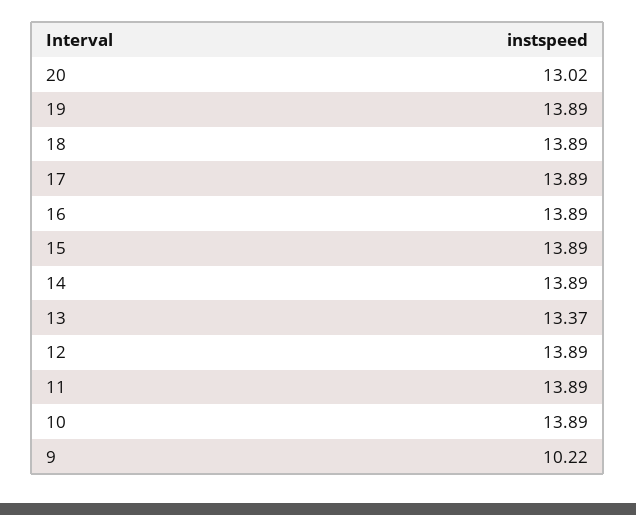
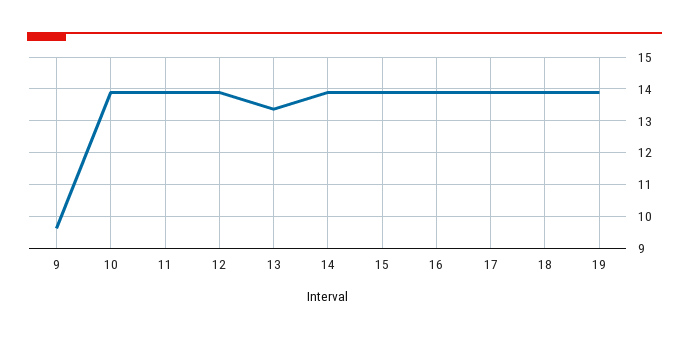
  {
-   "20": 13.02,
    "19": 13.89,
    "18": 13.89,
    "17": 13.89,
    "16": 13.89,
    "15": 13.89,
    "14": 13.89,
    "13": 13.37,
    "12": 13.89,
    "11": 13.89,
    "10": 13.89,
-   "9": 10.22
+   "9": 9.6
  }

